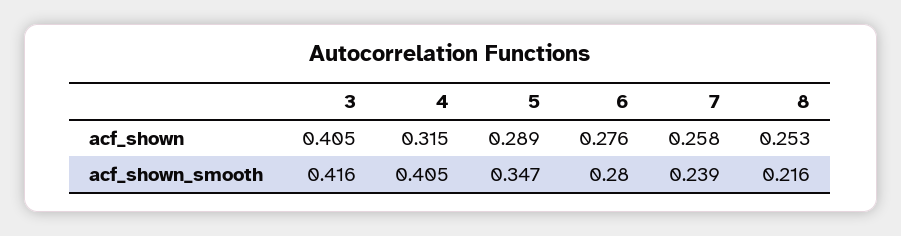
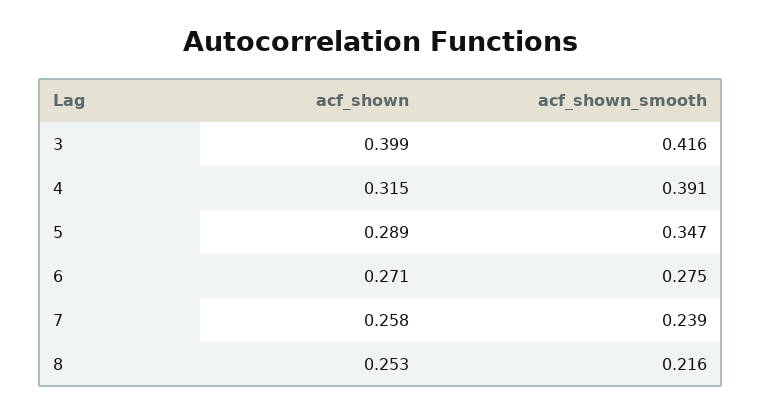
  {
    "3": {
-     "acf_shown": 0.405,
+     "acf_shown": 0.399,
      "acf_shown_smooth": 0.416
    },
    "4": {
      "acf_shown": 0.315,
-     "acf_shown_smooth": 0.405
+     "acf_shown_smooth": 0.391
    },
    "5": {
      "acf_shown": 0.289,
      "acf_shown_smooth": 0.347
    },
    "6": {
-     "acf_shown": 0.276,
+     "acf_shown": 0.271,
-     "acf_shown_smooth": 0.28
+     "acf_shown_smooth": 0.275
    },
    "7": {
      "acf_shown": 0.258,
      "acf_shown_smooth": 0.239
    },
    "8": {
      "acf_shown": 0.253,
      "acf_shown_smooth": 0.216
    }
  }

